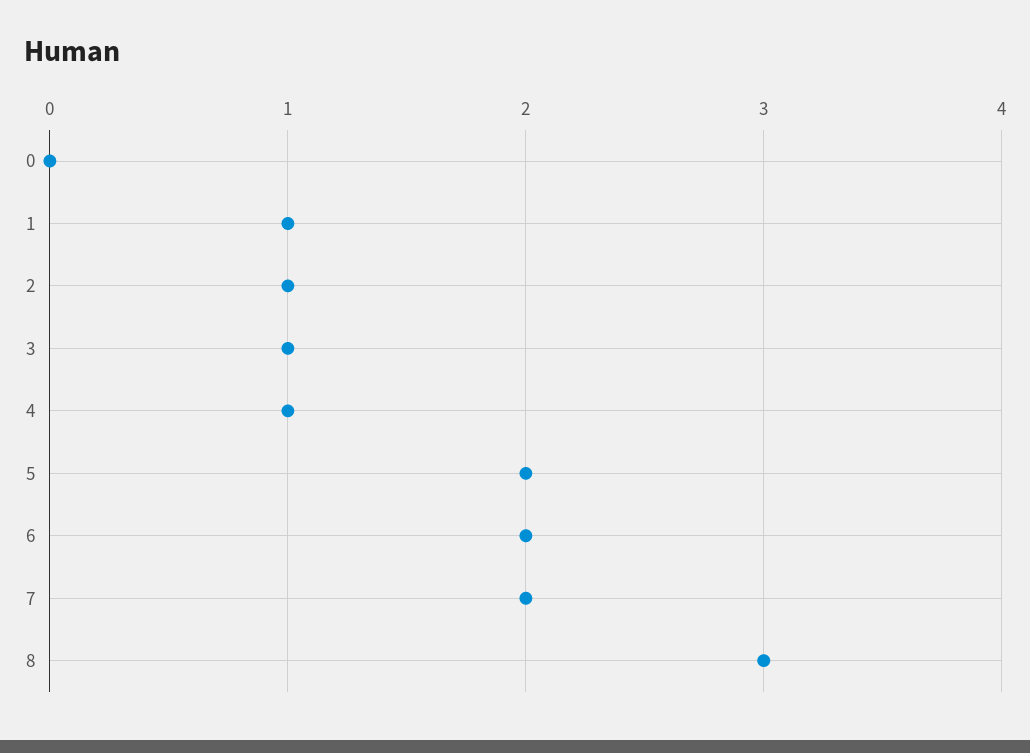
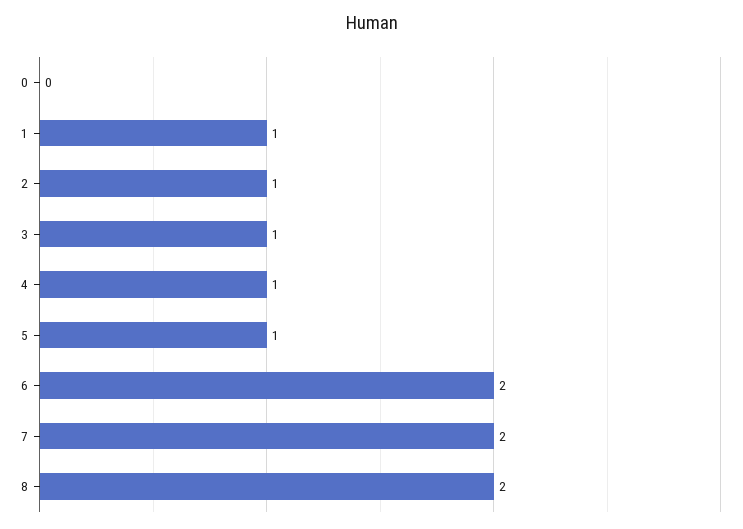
  {
    "0": 0,
    "1": 1,
    "2": 1,
    "3": 1,
    "4": 1,
-   "5": 2,
+   "5": 1,
    "6": 2,
    "7": 2,
-   "8": 3
+   "8": 2
  }

